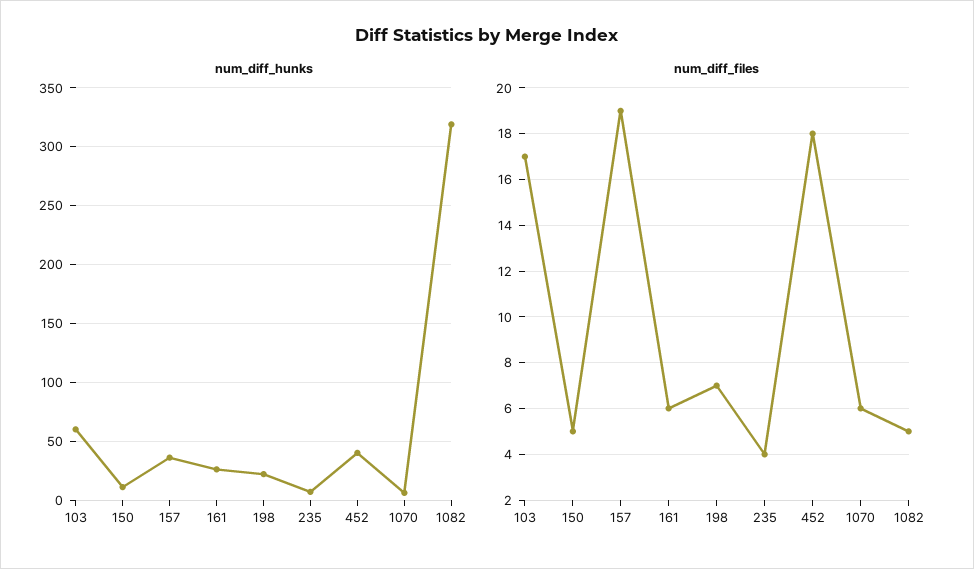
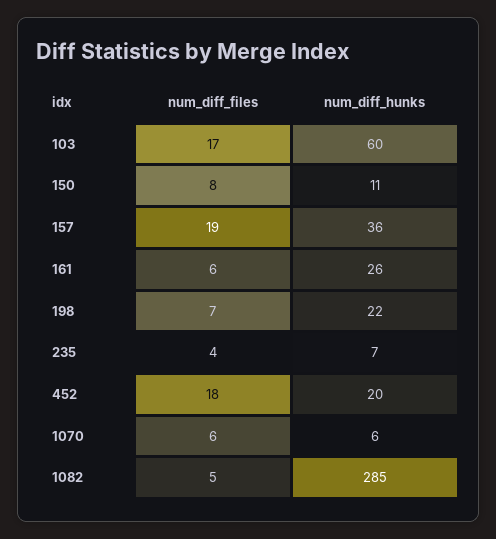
  {
    "num_diff_hunks": {
      "103": 60,
      "150": 11,
      "157": 36,
      "161": 26,
      "198": 22,
      "235": 7,
-     "452": 40,
+     "452": 20,
      "1070": 6,
-     "1082": 320
+     "1082": 285
    },
    "num_diff_files": {
      "103": 17,
-     "150": 5,
+     "150": 8,
      "157": 19,
      "161": 6,
      "198": 7,
      "235": 4,
      "452": 18,
      "1070": 6,
      "1082": 5
    }
  }

